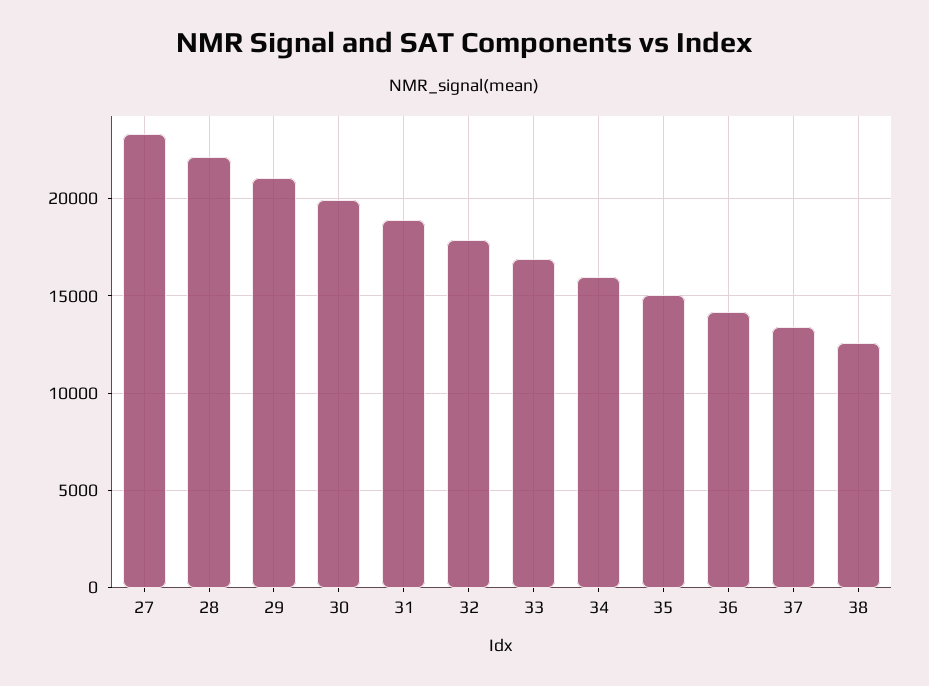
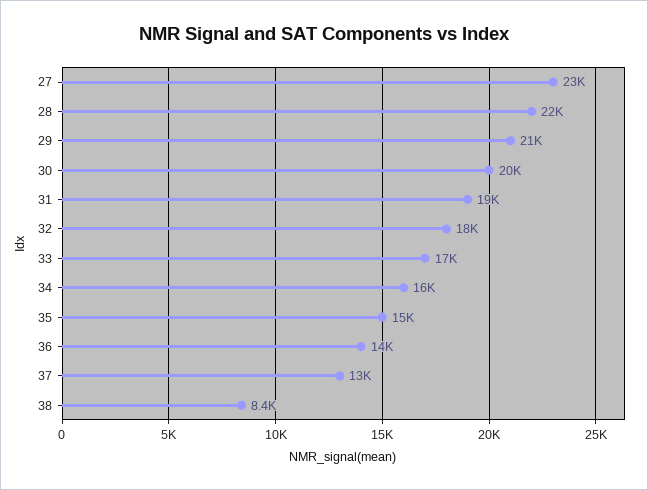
  {
    "27": 23000,
    "28": 22000,
    "29": 21000,
    "30": 20000,
    "31": 19000,
    "32": 18000,
    "33": 17000,
    "34": 16000,
    "35": 15000,
    "36": 14000,
    "37": 13000,
-   "38": 12500
+   "38": 8400
  }

